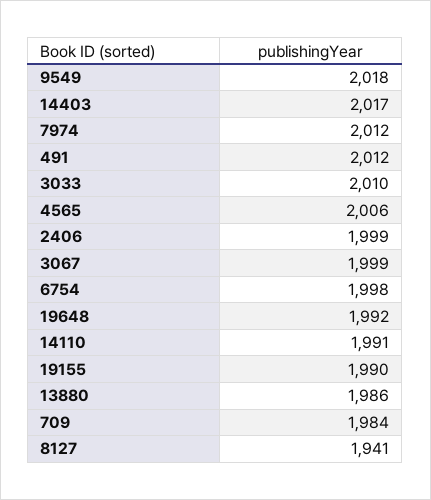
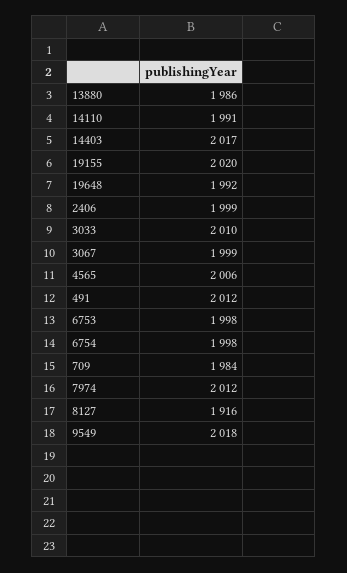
  {
    "9549": 2018,
    "14403": 2017,
    "7974": 2012,
    "491": 2012,
    "3033": 2010,
    "4565": 2006,
    "2406": 1999,
    "3067": 1999,
    "6754": 1998,
    "19648": 1992,
    "14110": 1991,
-   "19155": 1990,
+   "19155": 2020,
    "13880": 1986,
    "709": 1984,
-   "8127": 1941
+   "8127": 1916,
+   "6753": 1998
  }

